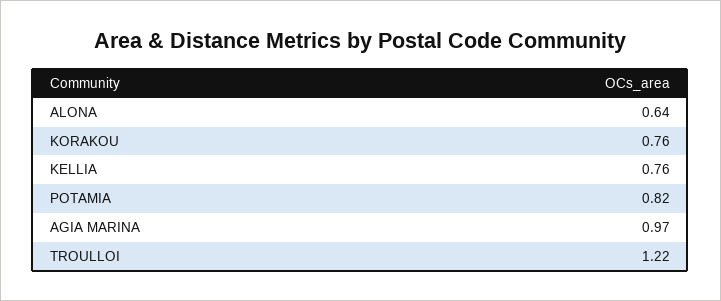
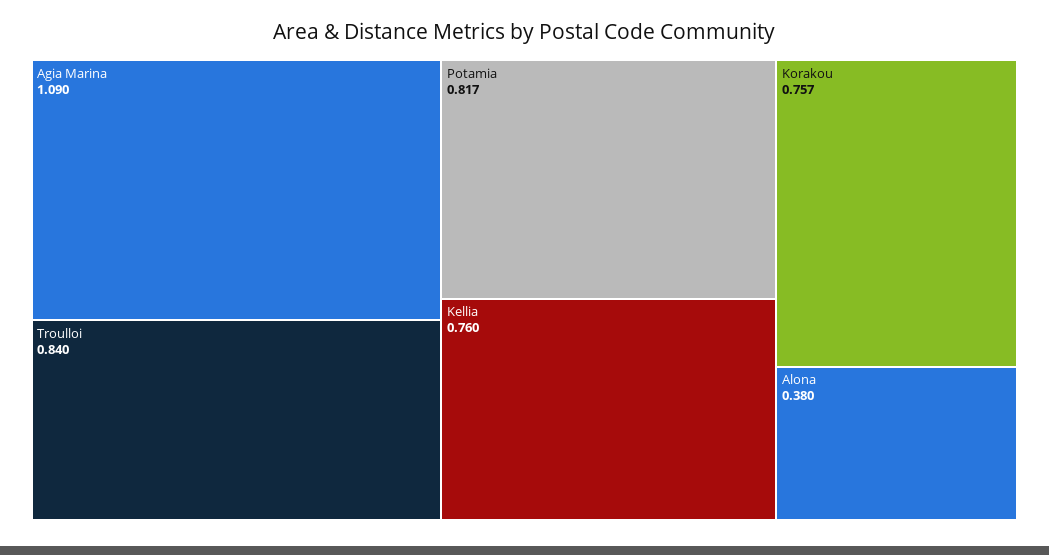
  {
-   "ALONA": 0.64,
+   "ALONA": 0.38,
    "KORAKOU": 0.757,
    "KELLIA": 0.76,
    "POTAMIA": 0.817,
-   "AGIA MARINA": 0.97,
+   "AGIA MARINA": 1.09,
-   "TROULLOI": 1.22
+   "TROULLOI": 0.84
  }

